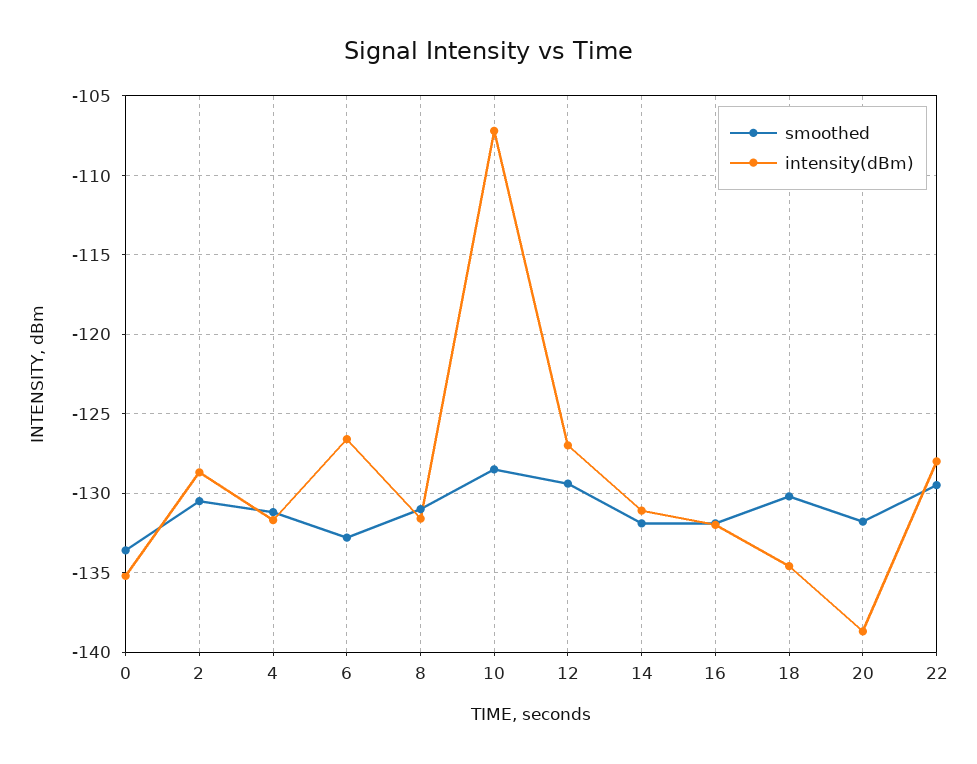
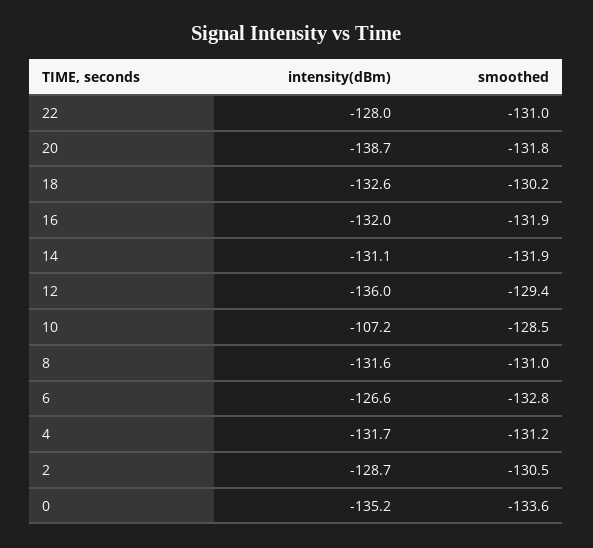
  {
    "smoothed": {
      "0": -133.6,
      "2": -130.5,
      "4": -131.2,
      "6": -132.8,
      "8": -131,
      "10": -128.5,
      "12": -129.4,
      "14": -131.9,
      "16": -131.9,
      "18": -130.2,
      "20": -131.8,
-     "22": -129.5
+     "22": -131
    },
    "intensity(dBm)": {
      "0": -135.2,
      "2": -128.7,
      "4": -131.7,
      "6": -126.6,
      "8": -131.6,
      "10": -107.2,
-     "12": -127,
+     "12": -136,
      "14": -131.1,
      "16": -132,
-     "18": -134.5,
+     "18": -132.6,
      "20": -138.7,
      "22": -128
    }
  }

